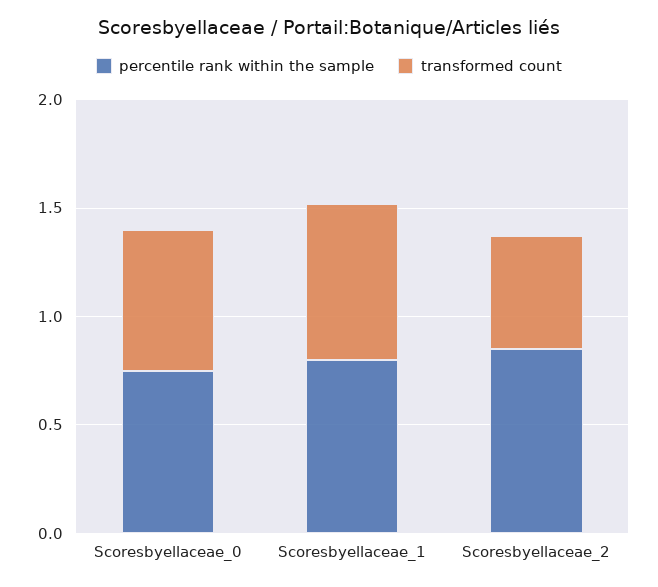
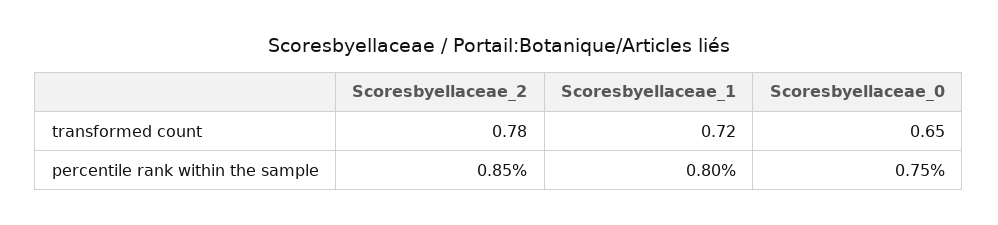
  {
    "percentile rank within the sample": {
      "Scoresbyellaceae_0": 0.75,
      "Scoresbyellaceae_1": 0.8,
      "Scoresbyellaceae_2": 0.85
    },
    "transformed count": {
      "Scoresbyellaceae_0": 0.65,
      "Scoresbyellaceae_1": 0.72,
-     "Scoresbyellaceae_2": 0.5
+     "Scoresbyellaceae_2": 0.78
    }
  }

